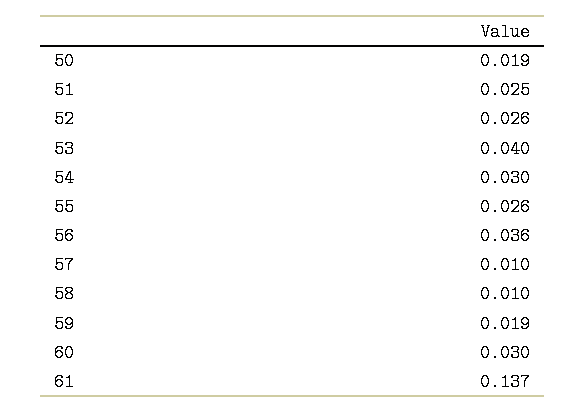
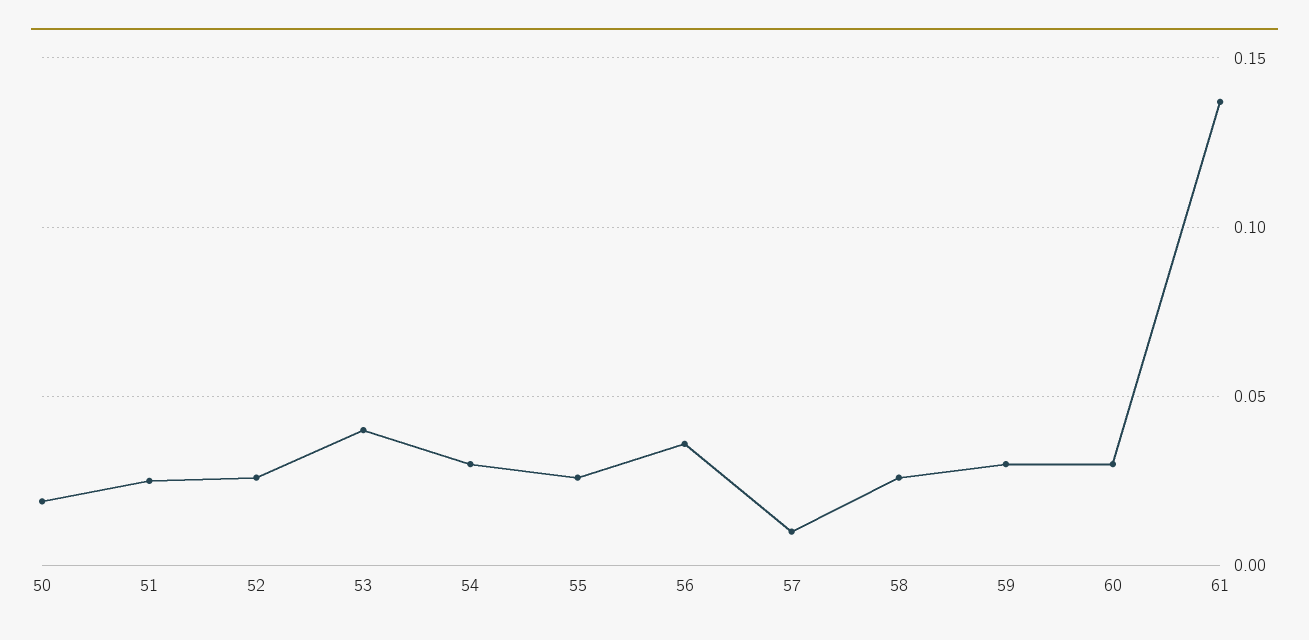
  {
    "50": 0.019,
    "51": 0.025,
    "52": 0.026,
    "53": 0.04,
    "54": 0.03,
    "55": 0.026,
    "56": 0.036,
    "57": 0.01,
-   "58": 0.01,
+   "58": 0.025,
-   "59": 0.019,
+   "59": 0.03,
    "60": 0.03,
    "61": 0.137
  }

